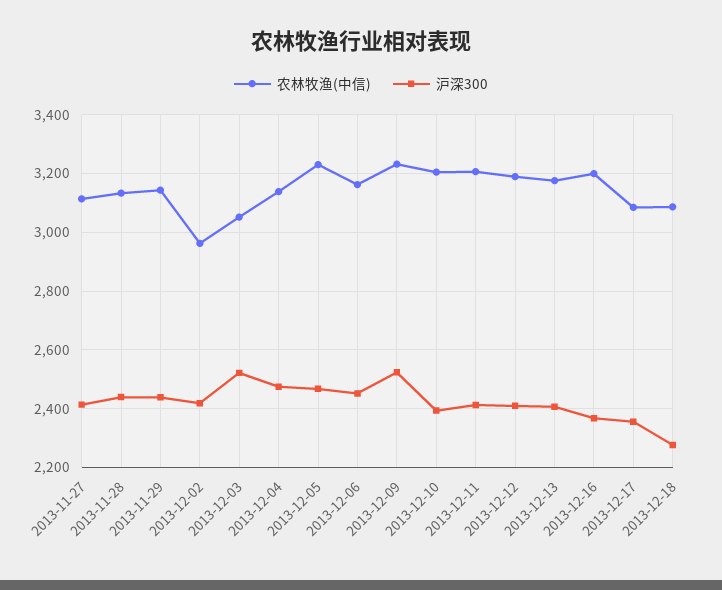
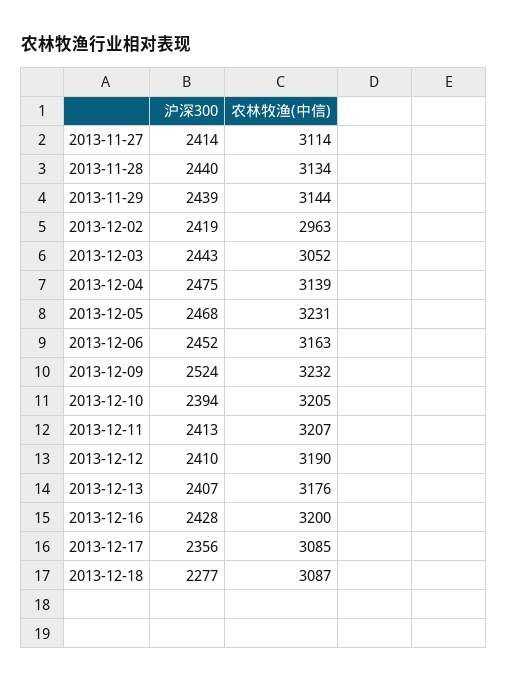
  {
    "农林牧渔(中信)": {
      "2013-11-27": 3114,
      "2013-11-28": 3134,
      "2013-11-29": 3144,
      "2013-12-02": 2963,
      "2013-12-03": 3052,
      "2013-12-04": 3139,
      "2013-12-05": 3231,
      "2013-12-06": 3163,
      "2013-12-09": 3232,
      "2013-12-10": 3205,
      "2013-12-11": 3207,
      "2013-12-12": 3190,
      "2013-12-13": 3176,
      "2013-12-16": 3200,
      "2013-12-17": 3085,
      "2013-12-18": 3087
    },
    "沪深300": {
      "2013-11-27": 2414,
      "2013-11-28": 2440,
      "2013-11-29": 2439,
      "2013-12-02": 2419,
-     "2013-12-03": 2525,
+     "2013-12-03": 2443,
      "2013-12-04": 2475,
      "2013-12-05": 2468,
      "2013-12-06": 2452,
      "2013-12-09": 2524,
      "2013-12-10": 2394,
      "2013-12-11": 2413,
      "2013-12-12": 2410,
      "2013-12-13": 2407,
-     "2013-12-16": 2375,
+     "2013-12-16": 2428,
      "2013-12-17": 2356,
      "2013-12-18": 2277
    }
  }

